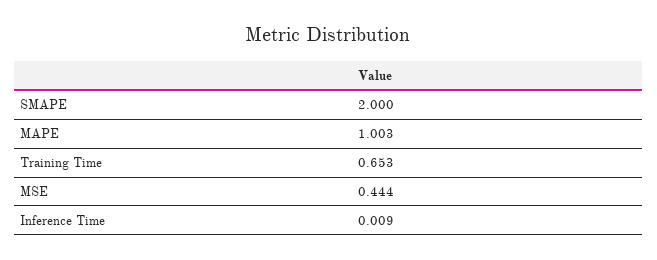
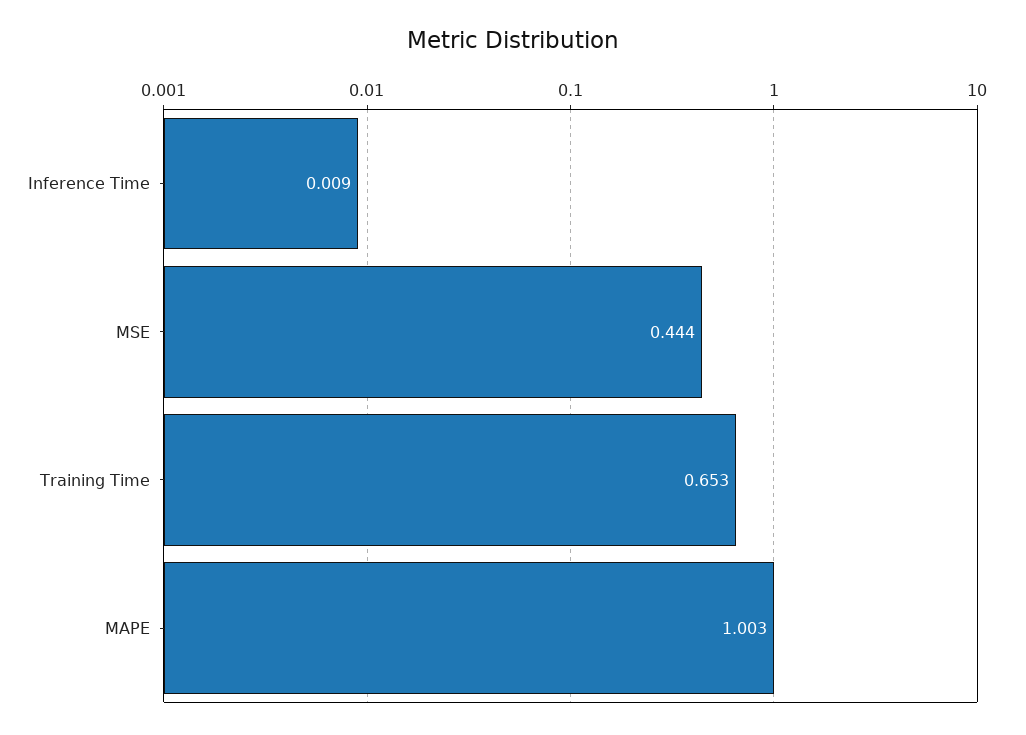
  {
-   "SMAPE": 2,
    "MAPE": 1.003,
    "Training Time": 0.653,
    "MSE": 0.444,
    "Inference Time": 0.009
  }

